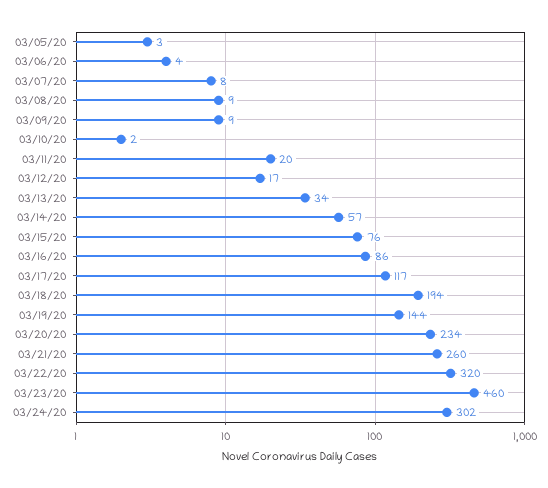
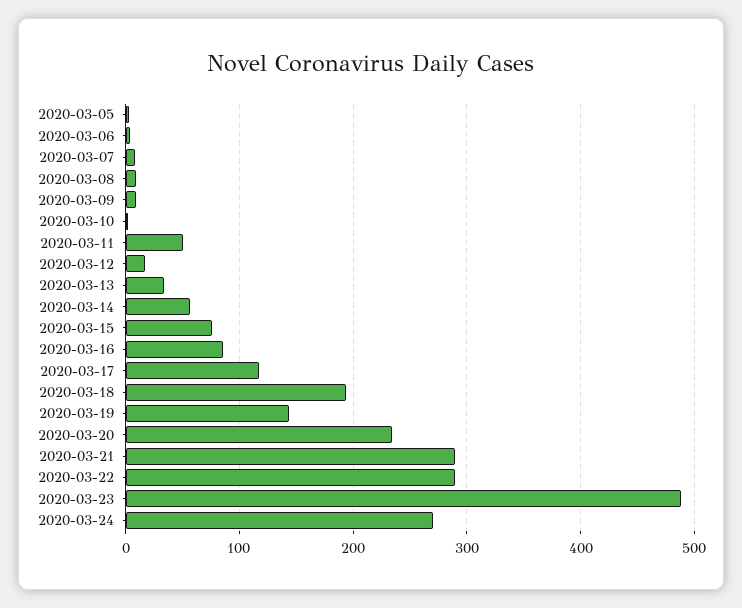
  {
    "03/05/20": 3,
    "03/06/20": 4,
    "03/07/20": 8,
    "03/08/20": 9,
    "03/09/20": 9,
    "03/10/20": 2,
-   "03/11/20": 20,
+   "03/11/20": 50,
    "03/12/20": 17,
    "03/13/20": 34,
    "03/14/20": 57,
    "03/15/20": 76,
    "03/16/20": 86,
    "03/17/20": 117,
    "03/18/20": 194,
    "03/19/20": 144,
    "03/20/20": 234,
-   "03/21/20": 260,
+   "03/21/20": 290,
-   "03/22/20": 320,
+   "03/22/20": 290,
-   "03/23/20": 460,
+   "03/23/20": 490,
-   "03/24/20": 302
+   "03/24/20": 270
  }

